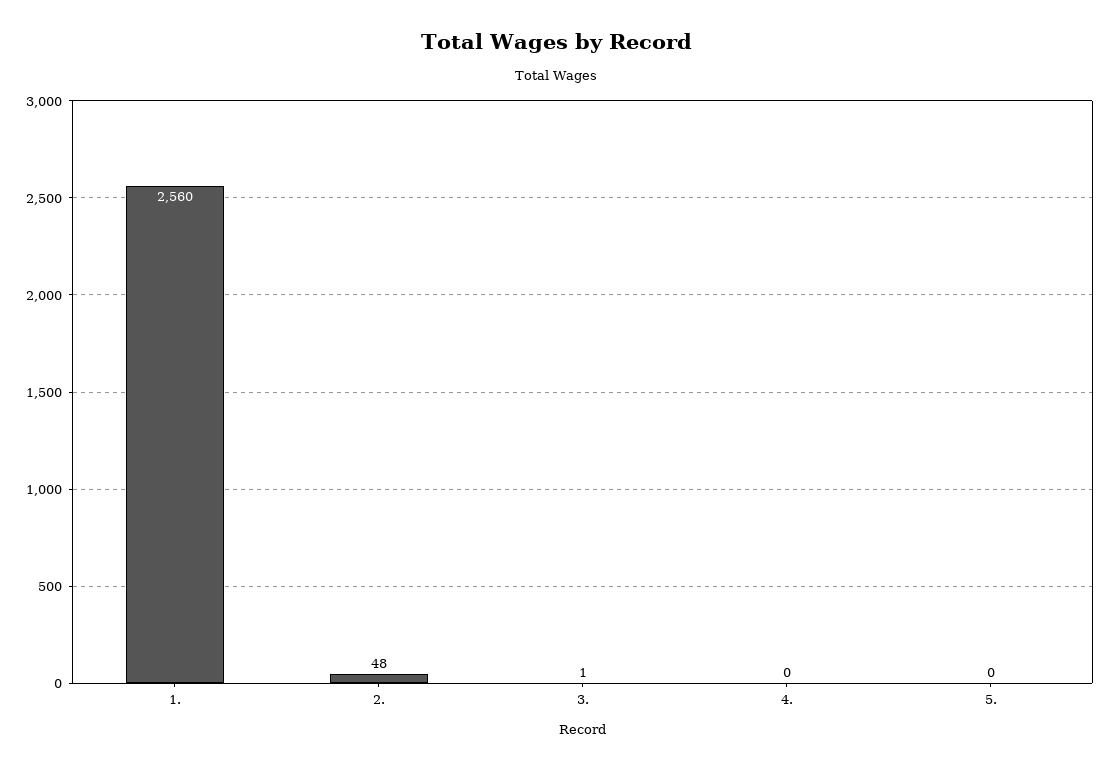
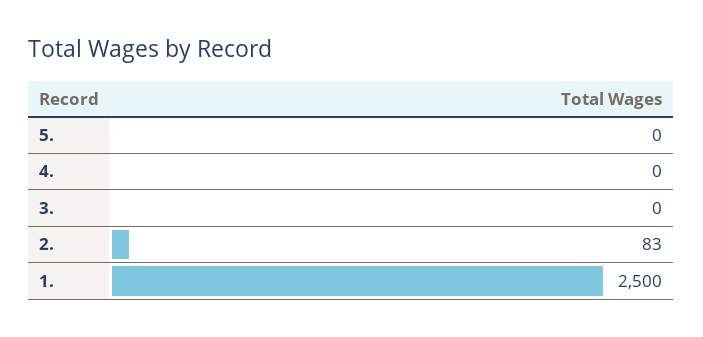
  {
-   "1.": 2560,
+   "1.": 2500,
-   "2.": 48,
+   "2.": 83,
-   "3.": 1,
+   "3.": 0,
    "4.": 0,
    "5.": 0
  }

